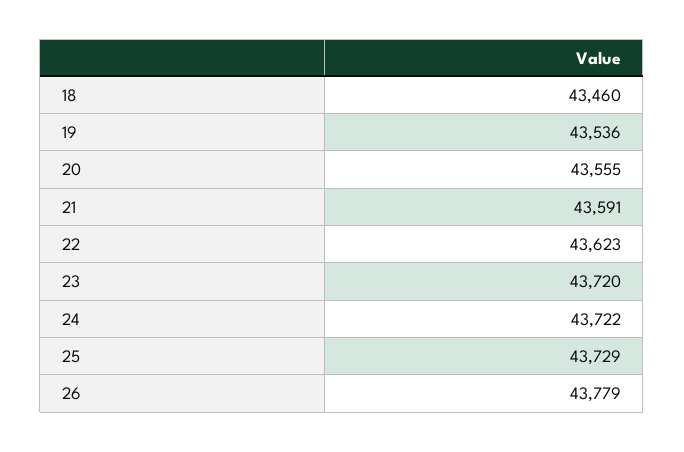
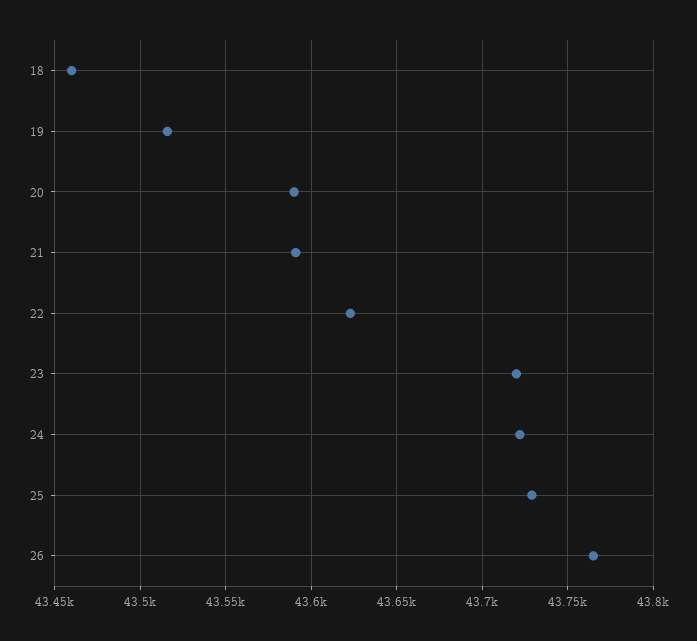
  {
    "18": 43460,
-   "19": 43536,
+   "19": 43515,
-   "20": 43555,
+   "20": 43590,
    "21": 43591,
    "22": 43623,
    "23": 43720,
    "24": 43722,
    "25": 43729,
-   "26": 43779
+   "26": 43765
  }

